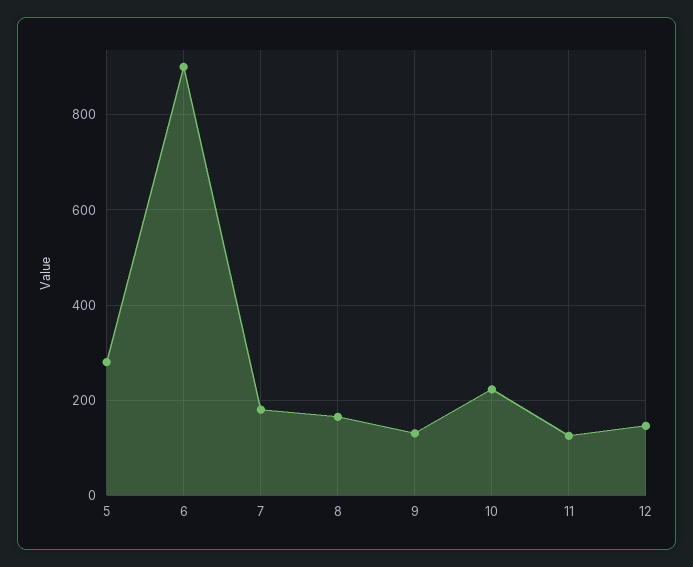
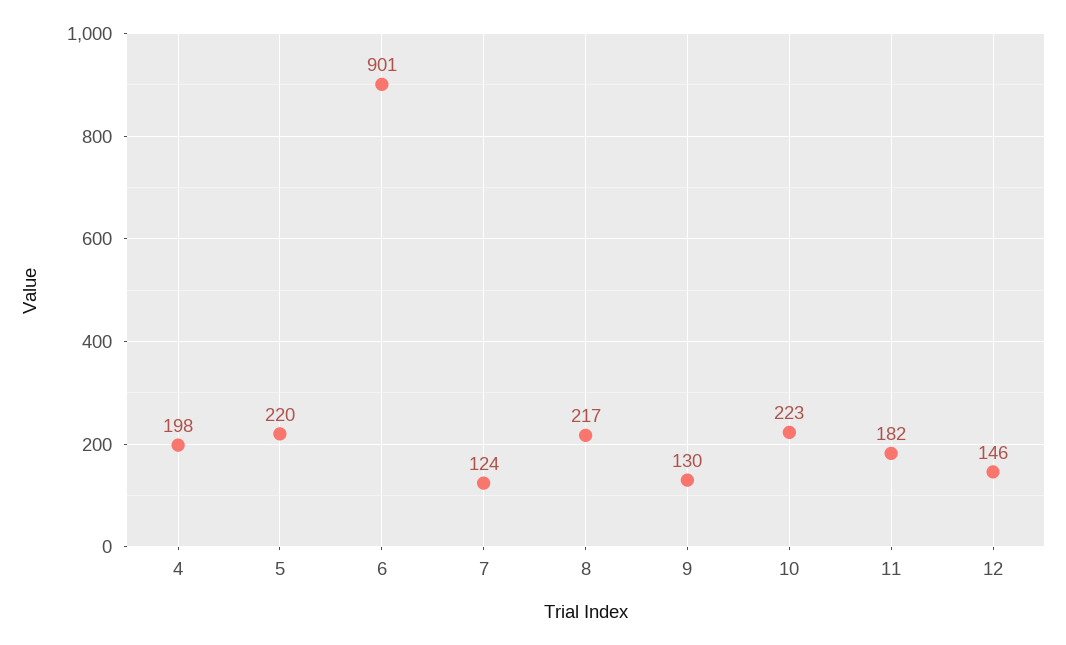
  {
-   "5": 280,
+   "5": 220,
    "6": 901,
-   "7": 180,
+   "7": 124,
-   "8": 160,
+   "8": 217,
    "9": 130,
    "10": 223,
-   "11": 120,
+   "11": 182,
-   "12": 146
+   "12": 146,
+   "4": 198
  }

